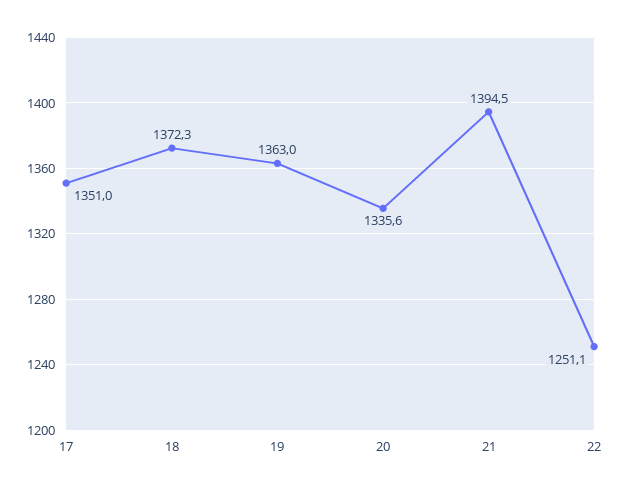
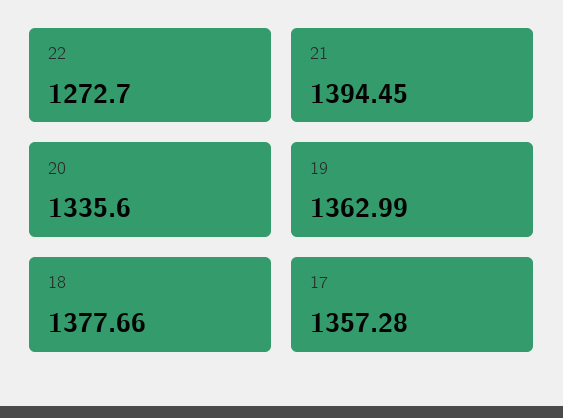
  {
-   "17": 1351,
+   "17": 1357.28,
-   "18": 1372.3,
+   "18": 1377.66,
    "19": 1362.99,
    "20": 1335.6,
    "21": 1394.45,
-   "22": 1251.1
+   "22": 1272.7
  }

